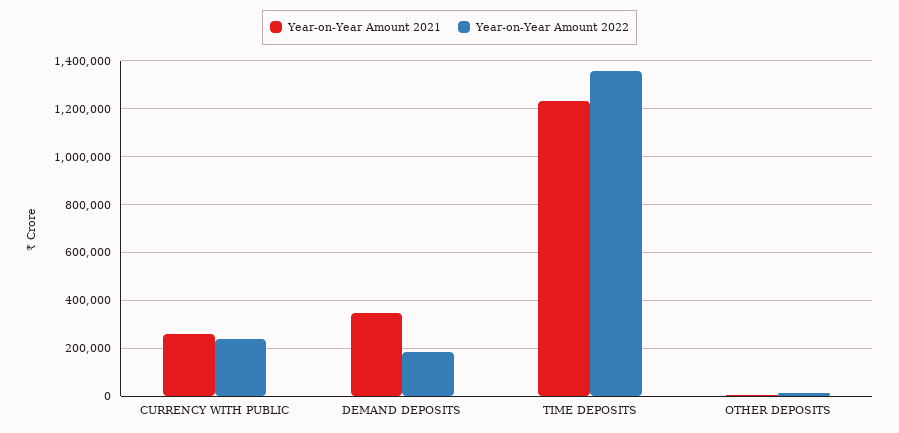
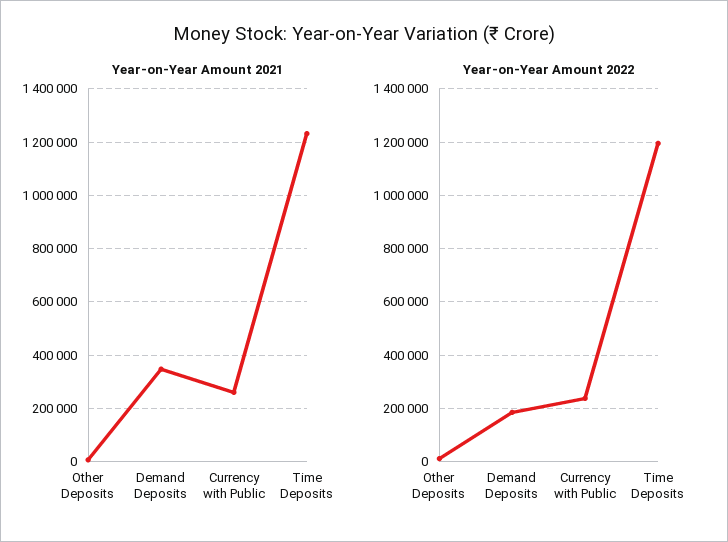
  {
    "Year-on-Year Amount 2021": {
      "CURRENCY WITH PUBLIC": 250000,
      "DEMAND DEPOSITS": 350000,
      "TIME DEPOSITS": 1225000,
      "OTHER DEPOSITS": 0
    },
    "Year-on-Year Amount 2022": {
      "CURRENCY WITH PUBLIC": 250000,
      "DEMAND DEPOSITS": 175000,
-     "TIME DEPOSITS": 1350000,
+     "TIME DEPOSITS": 1200000,
      "OTHER DEPOSITS": 0
    }
  }

